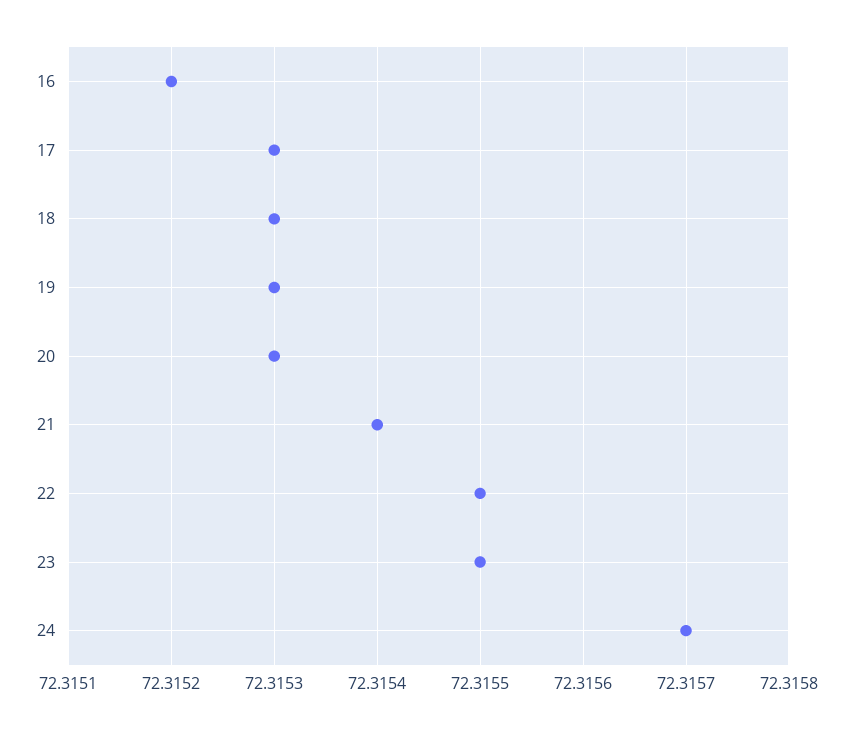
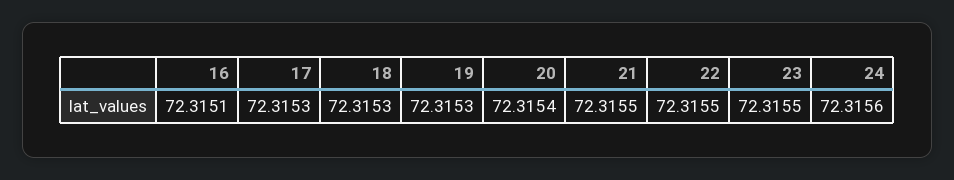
  {
-   "16": 72.3152,
+   "16": 72.3151,
    "17": 72.3153,
    "18": 72.3153,
    "19": 72.3153,
-   "20": 72.3153,
+   "20": 72.3154,
-   "21": 72.3154,
+   "21": 72.3155,
    "22": 72.3155,
    "23": 72.3155,
-   "24": 72.3157
+   "24": 72.3156
  }

